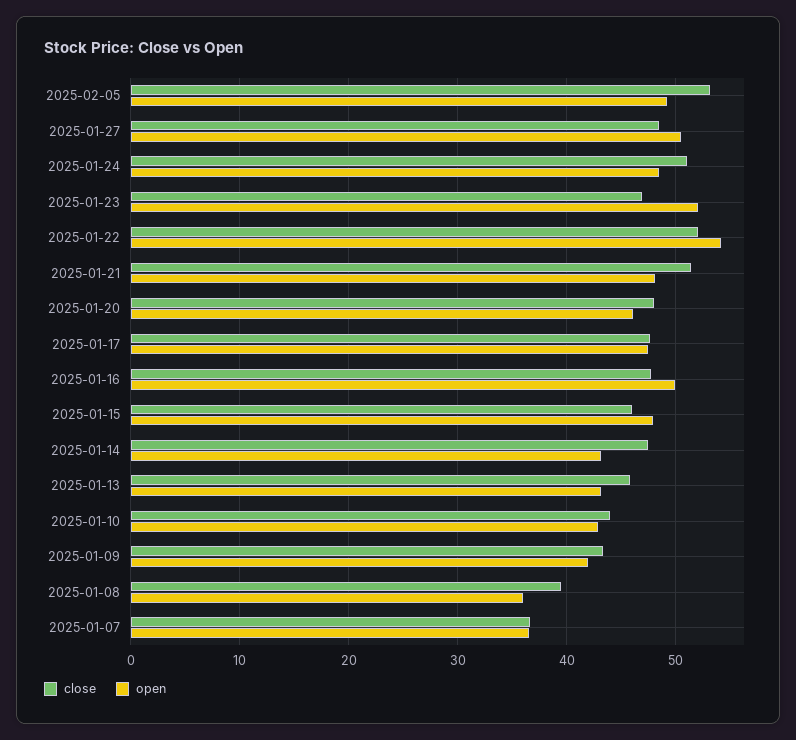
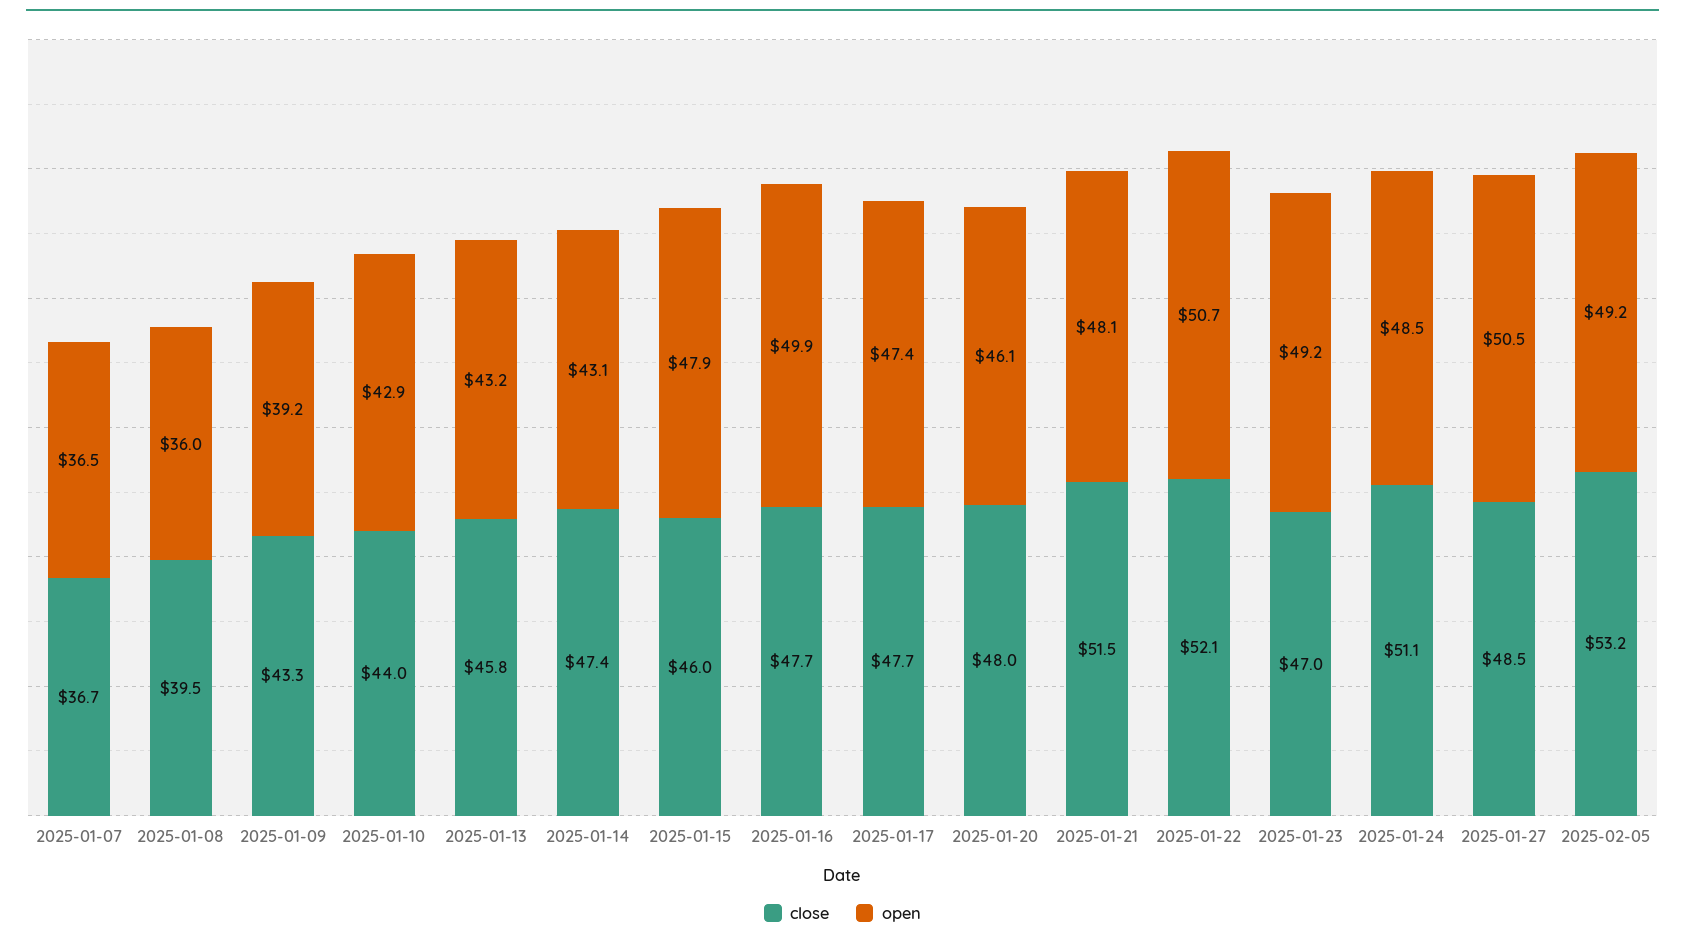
  {
    "close": {
      "2025-02-05": 53.2,
      "2025-01-27": 48.5,
      "2025-01-24": 51.1,
      "2025-01-23": 47,
      "2025-01-22": 52.1,
      "2025-01-21": 51.5,
      "2025-01-20": 48,
      "2025-01-17": 47.7,
      "2025-01-16": 47.7,
      "2025-01-15": 46,
      "2025-01-14": 47.4,
      "2025-01-13": 45.8,
      "2025-01-10": 44,
      "2025-01-09": 43.3,
      "2025-01-08": 39.5,
      "2025-01-07": 36.7
    },
    "open": {
      "2025-02-05": 49.2,
      "2025-01-27": 50.5,
      "2025-01-24": 48.5,
-     "2025-01-23": 52,
+     "2025-01-23": 49.2,
-     "2025-01-22": 54,
+     "2025-01-22": 50.7,
      "2025-01-21": 48.1,
      "2025-01-20": 46.1,
      "2025-01-17": 47.4,
      "2025-01-16": 49.9,
      "2025-01-15": 47.9,
      "2025-01-14": 43.1,
      "2025-01-13": 43.2,
      "2025-01-10": 42.9,
-     "2025-01-09": 42,
+     "2025-01-09": 39.2,
      "2025-01-08": 36,
      "2025-01-07": 36.5
    }
  }

